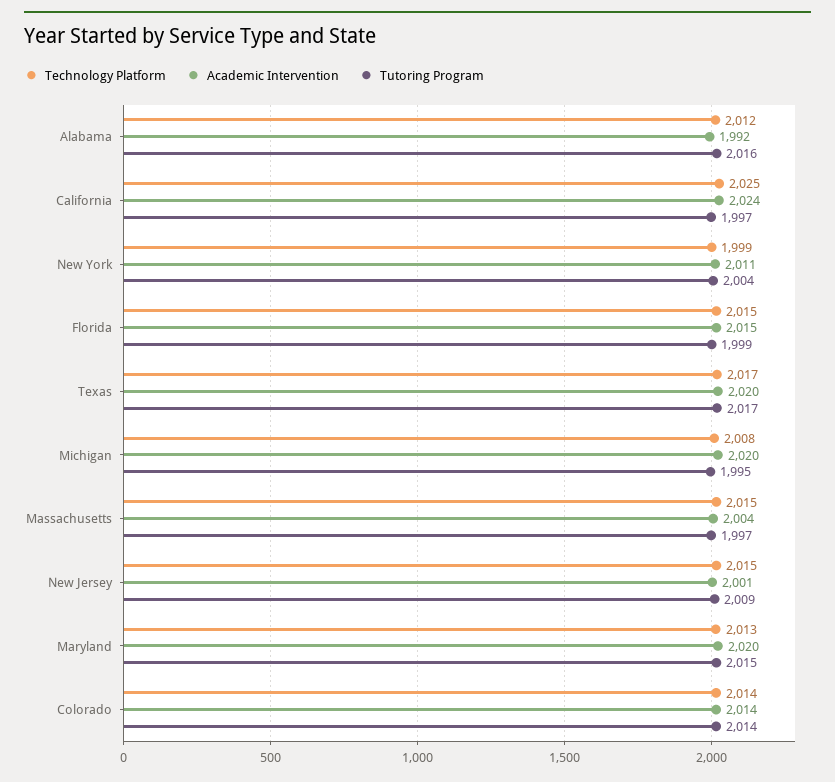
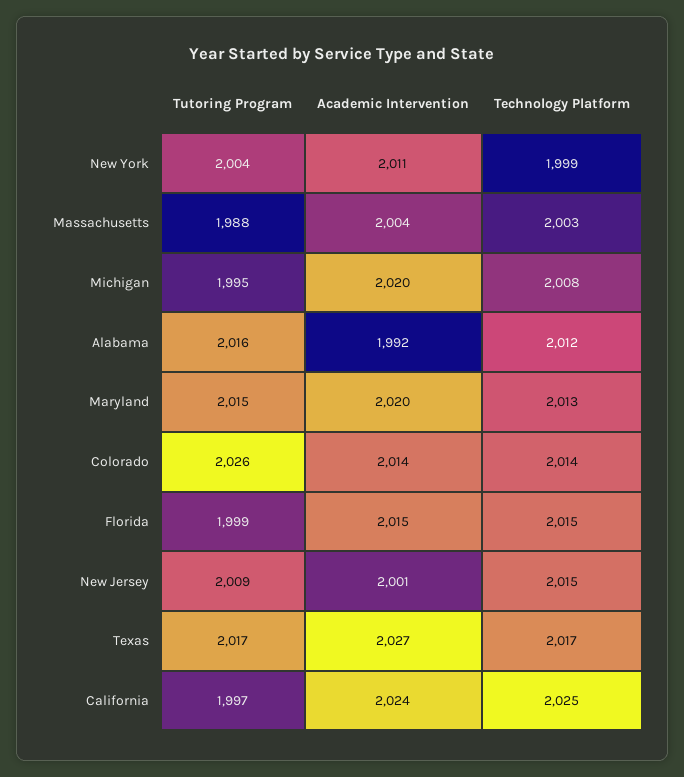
  {
    "Technology Platform": {
      "Alabama": 2012,
      "California": 2025,
      "New York": 1999,
      "Florida": 2015,
      "Texas": 2017,
      "Michigan": 2008,
-     "Massachusetts": 2015,
+     "Massachusetts": 2003,
      "New Jersey": 2015,
      "Maryland": 2013,
      "Colorado": 2014
    },
    "Academic Intervention": {
      "Alabama": 1992,
      "California": 2024,
      "New York": 2011,
      "Florida": 2015,
-     "Texas": 2020,
+     "Texas": 2027,
      "Michigan": 2020,
      "Massachusetts": 2004,
      "New Jersey": 2001,
      "Maryland": 2020,
      "Colorado": 2014
    },
    "Tutoring Program": {
      "Alabama": 2016,
      "California": 1997,
      "New York": 2004,
      "Florida": 1999,
      "Texas": 2017,
      "Michigan": 1995,
-     "Massachusetts": 1997,
+     "Massachusetts": 1988,
      "New Jersey": 2009,
      "Maryland": 2015,
-     "Colorado": 2014
+     "Colorado": 2026
    }
  }

